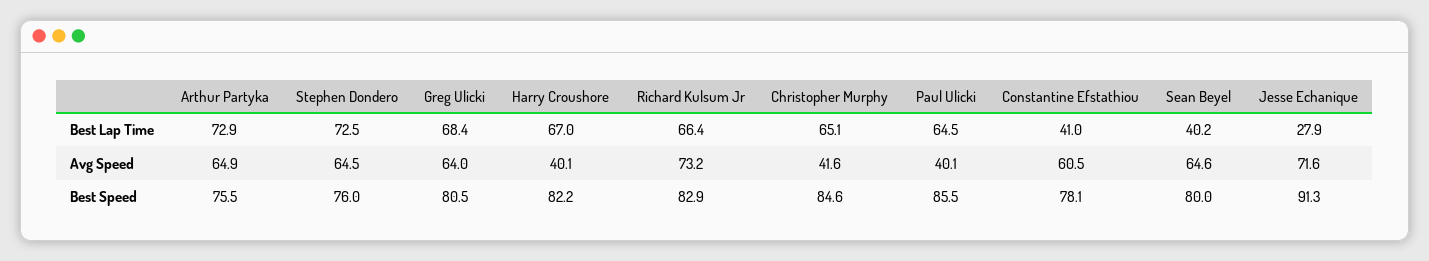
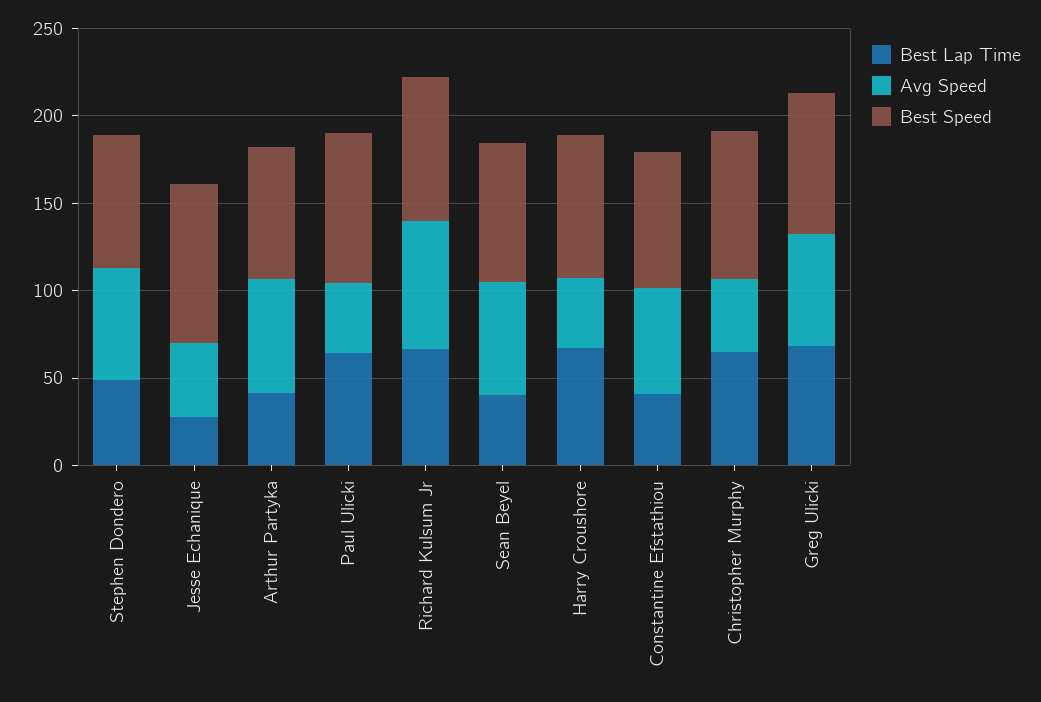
  {
    "Best Lap Time": {
-     "Arthur Partyka": 72.9,
+     "Arthur Partyka": 40,
-     "Stephen Dondero": 72.5,
+     "Stephen Dondero": 50,
      "Greg Ulicki": 68.4,
      "Harry Croushore": 67,
      "Richard Kulsum Jr": 66.4,
      "Christopher Murphy": 65.1,
      "Paul Ulicki": 64.5,
      "Constantine Efstathiou": 41,
      "Sean Beyel": 40.2,
      "Jesse Echanique": 27.9
    },
    "Avg Speed": {
      "Arthur Partyka": 64.9,
      "Stephen Dondero": 64.5,
      "Greg Ulicki": 64,
      "Harry Croushore": 40.1,
      "Richard Kulsum Jr": 73.2,
      "Christopher Murphy": 41.6,
      "Paul Ulicki": 40.1,
      "Constantine Efstathiou": 60.5,
      "Sean Beyel": 64.6,
-     "Jesse Echanique": 71.6
+     "Jesse Echanique": 40
    },
    "Best Speed": {
      "Arthur Partyka": 75.5,
      "Stephen Dondero": 76,
      "Greg Ulicki": 80.5,
      "Harry Croushore": 82.2,
      "Richard Kulsum Jr": 82.9,
      "Christopher Murphy": 84.6,
      "Paul Ulicki": 85.5,
      "Constantine Efstathiou": 78.1,
      "Sean Beyel": 80,
      "Jesse Echanique": 91.3
    }
  }

